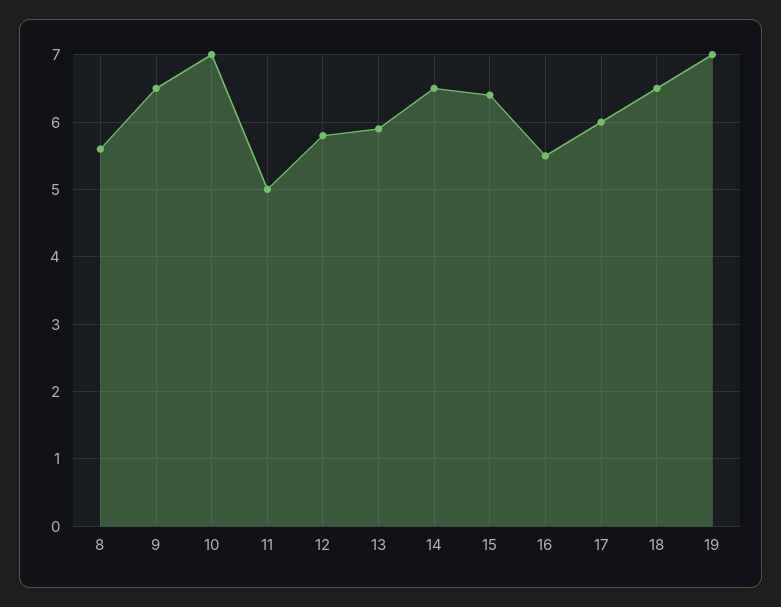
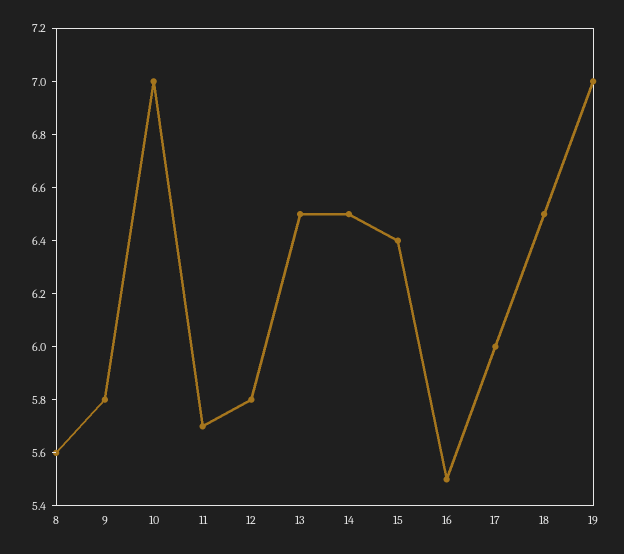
  {
    "8": 5.6,
-   "9": 6.5,
+   "9": 5.8,
    "10": 7,
-   "11": 5,
+   "11": 5.7,
    "12": 5.8,
-   "13": 5.9,
+   "13": 6.5,
    "14": 6.5,
    "15": 6.4,
    "16": 5.5,
    "17": 6,
    "18": 6.5,
    "19": 7
  }

